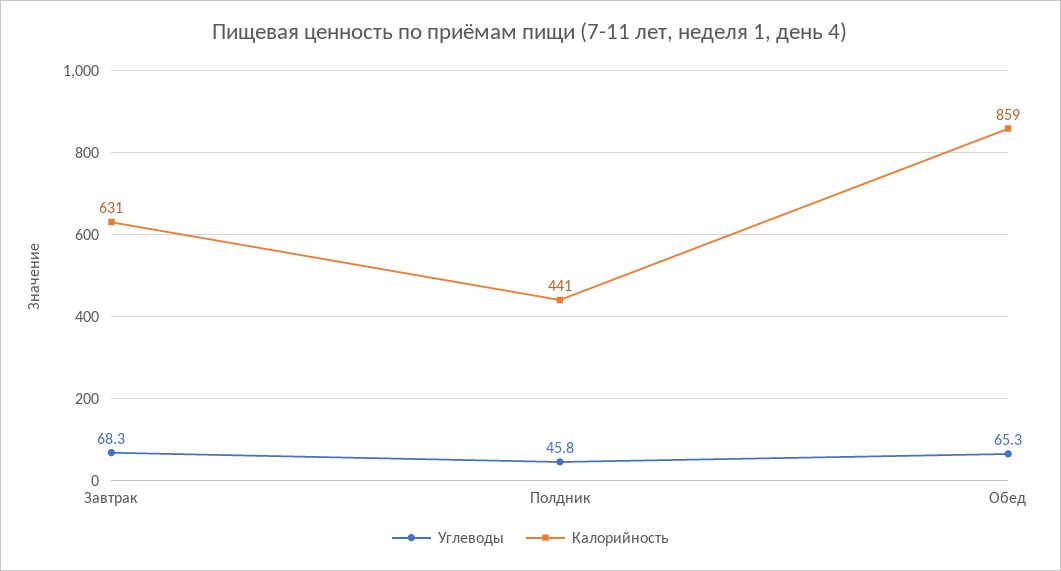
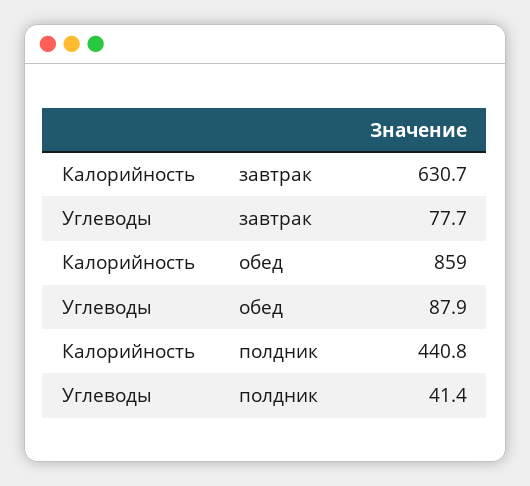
  {
    "Углеводы": {
-     "Завтрак": 68.3,
+     "Завтрак": 77.7,
-     "Полдник": 45.8,
+     "Полдник": 41.4,
-     "Обед": 65.3
+     "Обед": 87.9
    },
    "Калорийность": {
      "Завтрак": 630.7,
      "Полдник": 440.8,
      "Обед": 859
    }
  }

